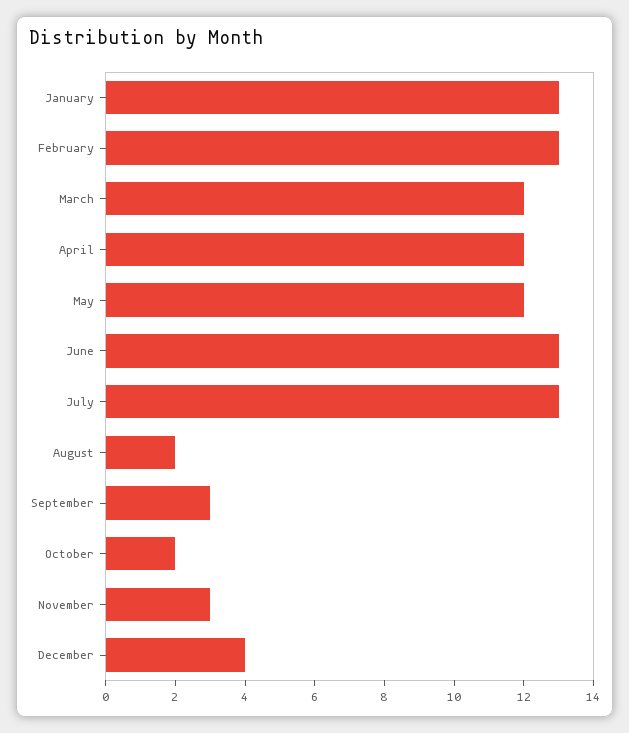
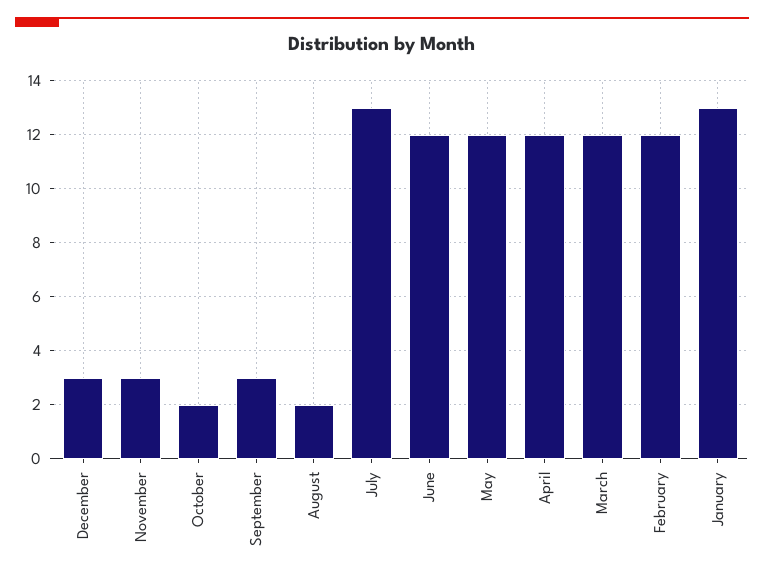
  {
    "January": 13,
-   "February": 13,
+   "February": 12,
    "March": 12,
    "April": 12,
    "May": 12,
-   "June": 13,
+   "June": 12,
    "July": 13,
    "August": 2,
    "September": 3,
    "October": 2,
    "November": 3,
-   "December": 4
+   "December": 3
  }

